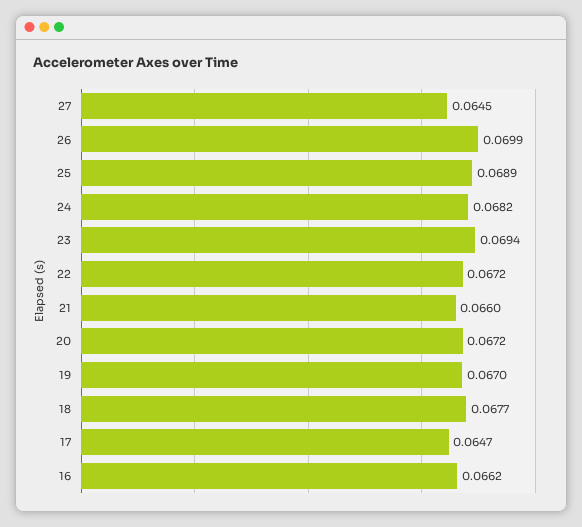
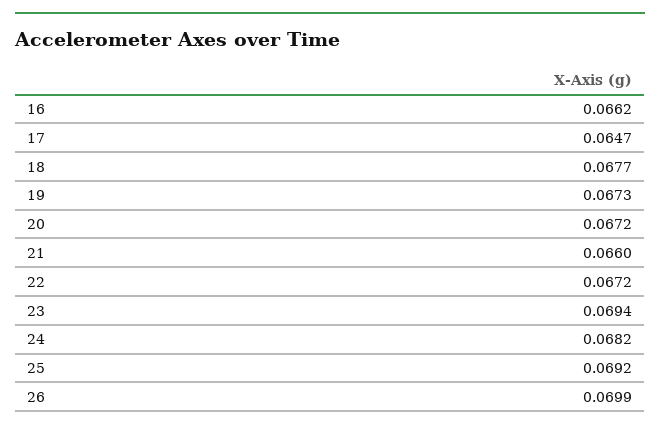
  {
-   "27": 0.0645,
    "26": 0.0699,
-   "25": 0.0689,
+   "25": 0.0692,
    "24": 0.0682,
    "23": 0.0694,
    "22": 0.0672,
    "21": 0.066,
    "20": 0.0672,
-   "19": 0.067,
+   "19": 0.0673,
    "18": 0.0677,
    "17": 0.0647,
    "16": 0.0662
  }

